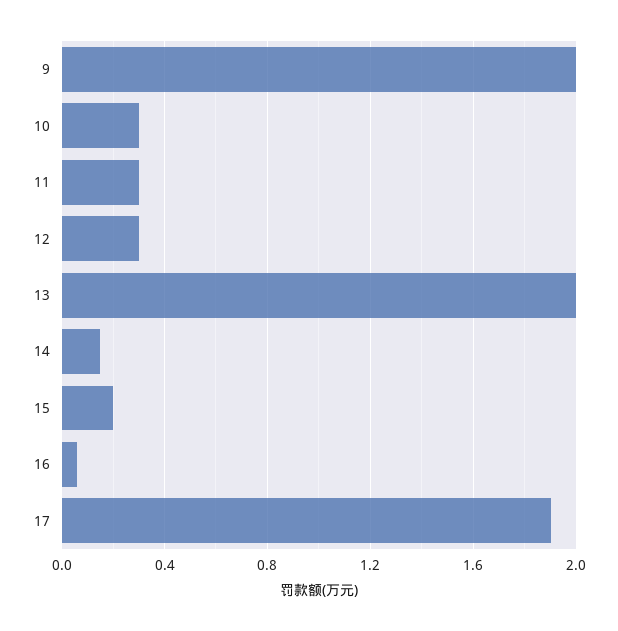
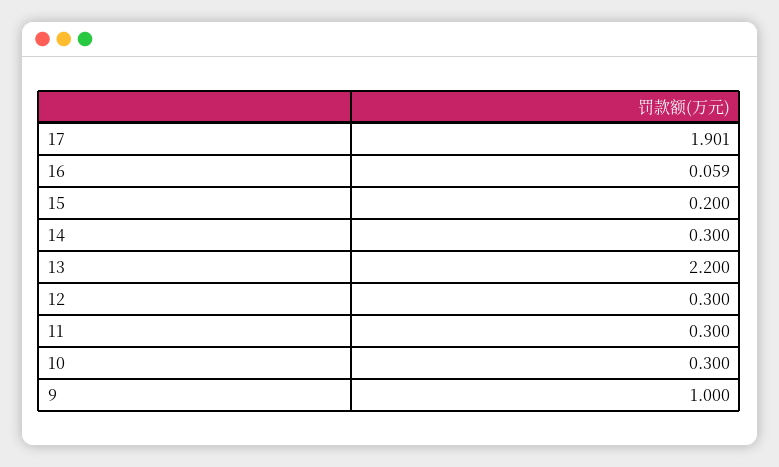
  {
-   "9": 2,
+   "9": 1,
    "10": 0.3,
    "11": 0.3,
    "12": 0.3,
-   "13": 2,
+   "13": 2.2,
-   "14": 0.15,
+   "14": 0.3,
    "15": 0.2,
    "16": 0.059,
    "17": 1.901
  }

